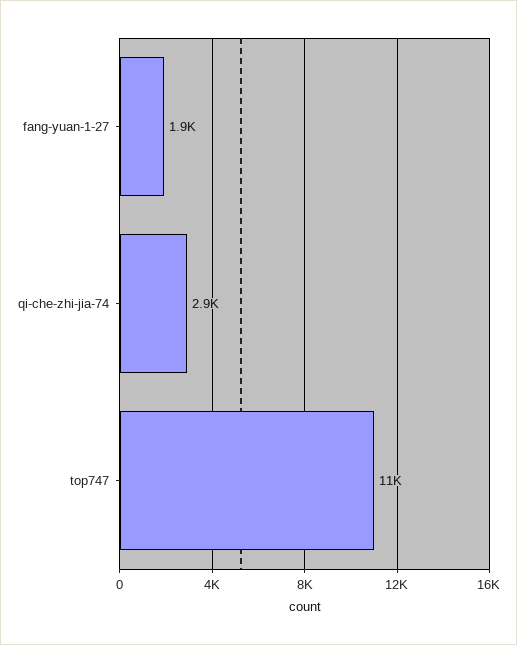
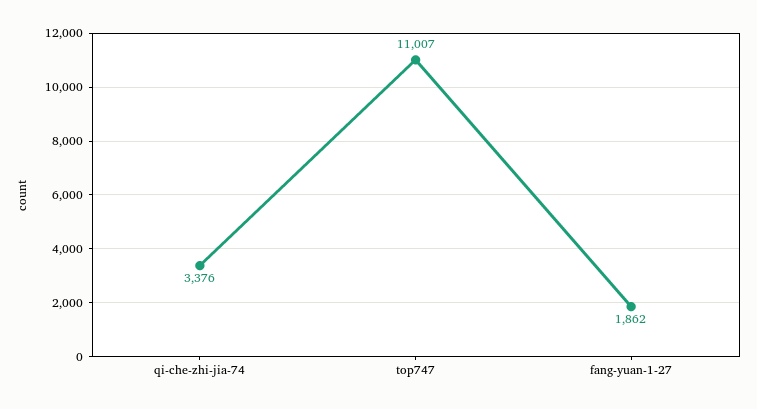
  {
    "fang-yuan-1-27": 1862,
-   "qi-che-zhi-jia-74": 2900,
+   "qi-che-zhi-jia-74": 3376,
    "top747": 11007
  }

